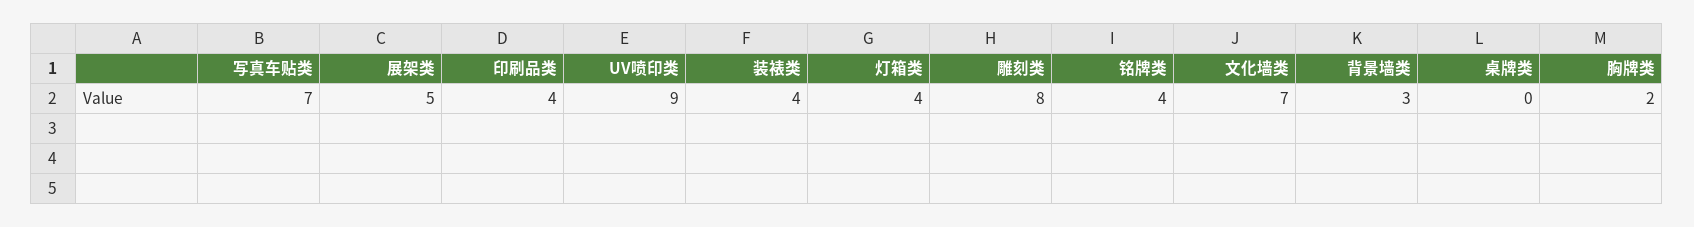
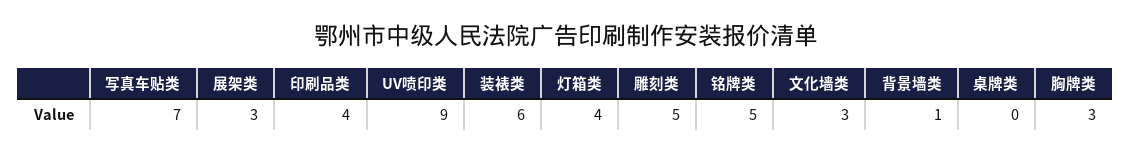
  {
    "写真车贴类": 7,
-   "展架类": 5,
+   "展架类": 3,
    "印刷品类": 4,
    "UV喷印类": 9,
-   "装裱类": 4,
+   "装裱类": 6,
    "灯箱类": 4,
-   "雕刻类": 8,
+   "雕刻类": 5,
-   "铭牌类": 4,
+   "铭牌类": 5,
-   "文化墙类": 7,
+   "文化墙类": 3,
-   "背景墙类": 3,
+   "背景墙类": 1,
    "桌牌类": 0,
-   "胸牌类": 2
+   "胸牌类": 3
  }

